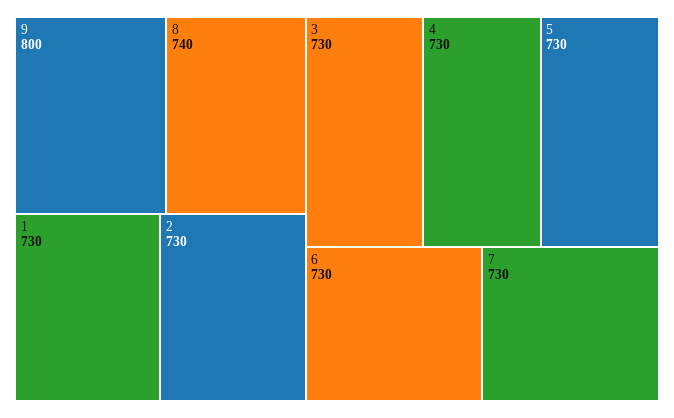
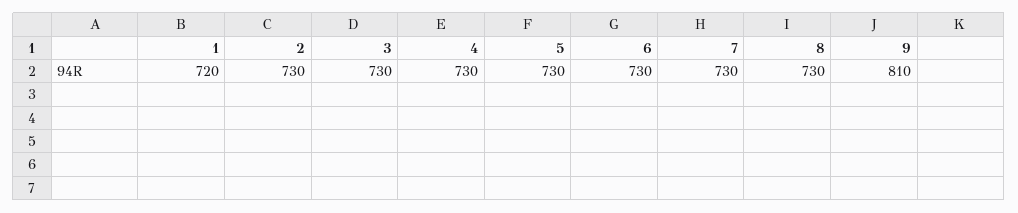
  {
-   "9": 800,
+   "9": 810,
-   "8": 740,
+   "8": 730,
-   "1": 730,
+   "1": 720,
    "2": 730,
    "3": 730,
    "4": 730,
    "5": 730,
    "6": 730,
    "7": 730
  }

